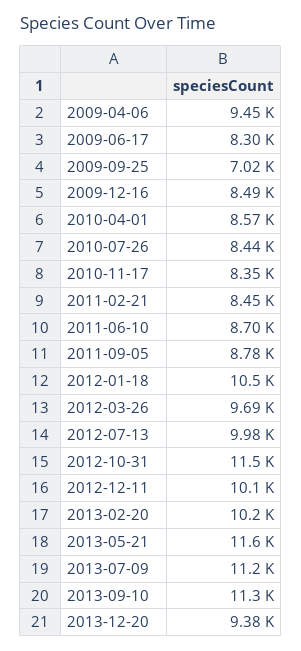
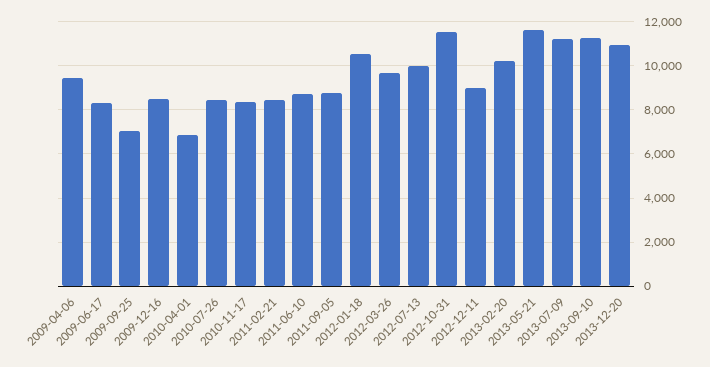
  {
    "2009-04-06": 9450,
    "2009-06-17": 8300,
    "2009-09-25": 7020,
    "2009-12-16": 8490,
-   "2010-04-01": 8570,
+   "2010-04-01": 7000,
    "2010-07-26": 8440,
    "2010-11-17": 8350,
    "2011-02-21": 8450,
    "2011-06-10": 8700,
    "2011-09-05": 8780,
    "2012-01-18": 10500,
    "2012-03-26": 9690,
    "2012-07-13": 9980,
    "2012-10-31": 11500,
-   "2012-12-11": 10100,
+   "2012-12-11": 9000,
    "2013-02-20": 10200,
    "2013-05-21": 11600,
    "2013-07-09": 11200,
    "2013-09-10": 11300,
-   "2013-12-20": 9380
+   "2013-12-20": 11000
  }

